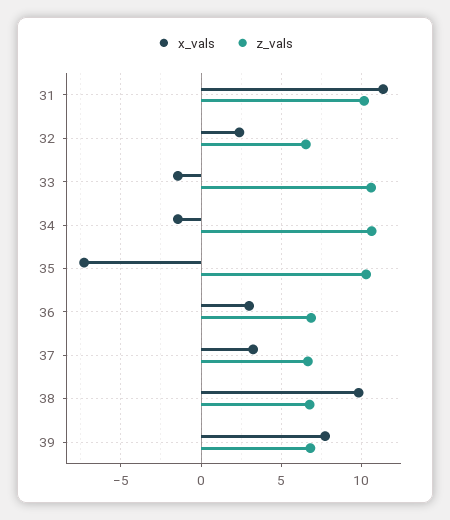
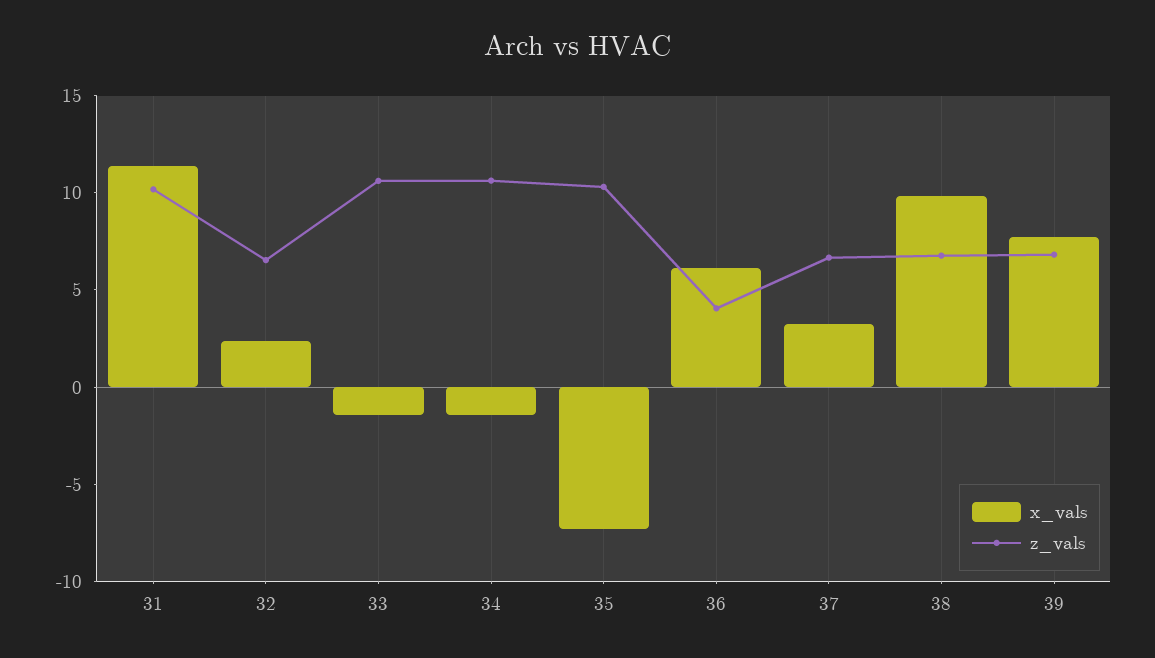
  {
    "x_vals": {
      "31": 11.5,
      "32": 2.5,
      "33": -1.5,
      "34": -1.5,
      "35": -7.5,
-     "36": 3,
+     "36": 6,
      "37": 3,
      "38": 10,
      "39": 7.5
    },
    "z_vals": {
      "31": 10,
      "32": 6.5,
      "33": 10.5,
      "34": 10.5,
      "35": 10.5,
-     "36": 7,
+     "36": 4,
      "37": 6.5,
      "38": 7,
      "39": 7
    }
  }

